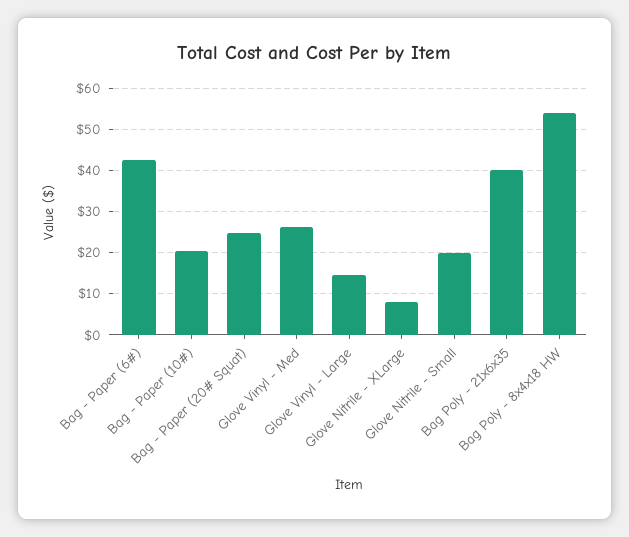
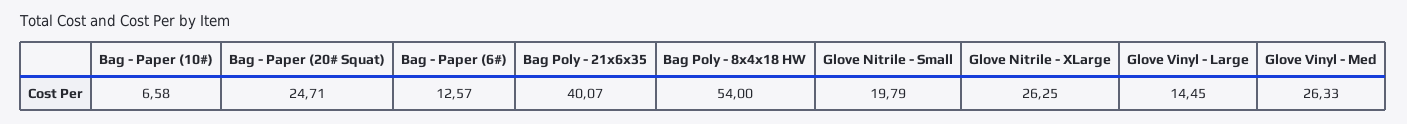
  {
-   "Bag - Paper (6#)": 42,
+   "Bag - Paper (6#)": 12.57,
-   "Bag - Paper (10#)": 20,
+   "Bag - Paper (10#)": 6.58,
    "Bag - Paper (20# Squat)": 24.71,
    "Glove Vinyl - Med": 26.33,
    "Glove Vinyl - Large": 14.45,
-   "Glove Nitrile - XLarge": 8,
+   "Glove Nitrile - XLarge": 26.25,
    "Glove Nitrile - Small": 19.79,
    "Bag Poly - 21x6x35": 40.07,
    "Bag Poly - 8x4x18 HW": 54
  }

